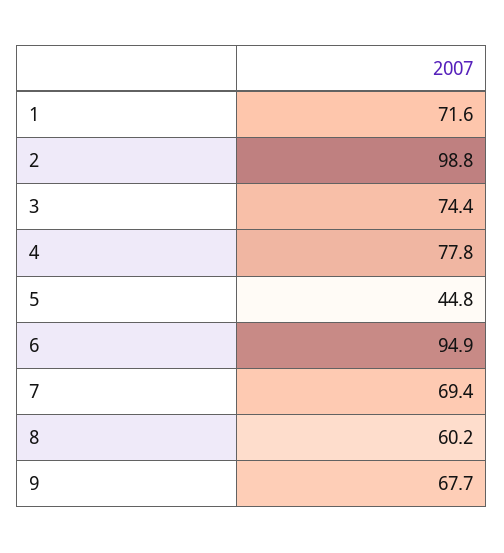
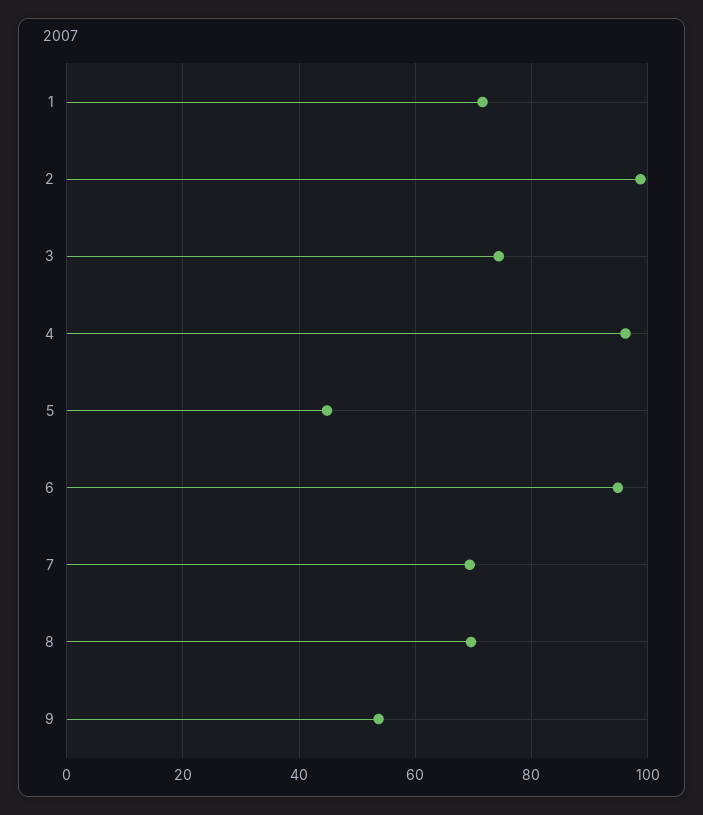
  {
    "1": 71.6,
    "2": 98.8,
    "3": 74.4,
-   "4": 77.8,
+   "4": 96,
    "5": 44.8,
    "6": 94.9,
    "7": 69.4,
-   "8": 60.2,
+   "8": 70,
-   "9": 67.7
+   "9": 54
  }

